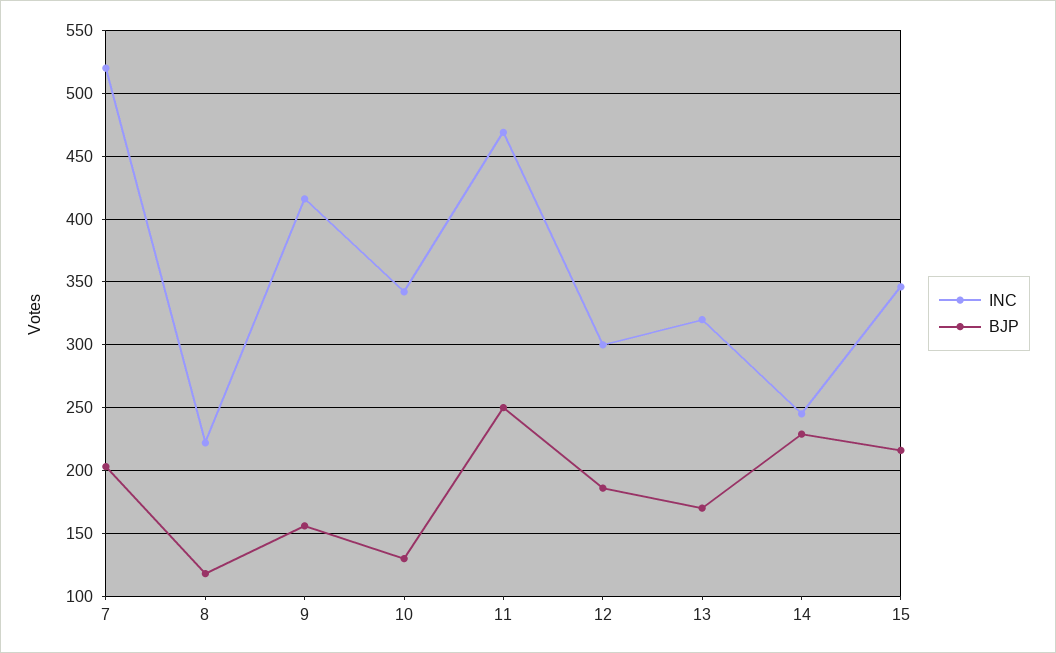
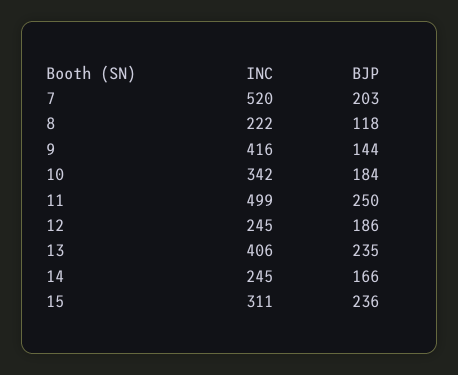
  {
    "INC": {
      "7": 520,
      "8": 222,
      "9": 416,
      "10": 342,
-     "11": 470,
+     "11": 499,
-     "12": 300,
+     "12": 245,
-     "13": 320,
+     "13": 406,
      "14": 245,
-     "15": 345
+     "15": 311
    },
    "BJP": {
      "7": 203,
      "8": 118,
-     "9": 155,
+     "9": 144,
-     "10": 130,
+     "10": 184,
      "11": 250,
      "12": 186,
-     "13": 170,
+     "13": 235,
-     "14": 230,
+     "14": 166,
-     "15": 215
+     "15": 236
    }
  }

